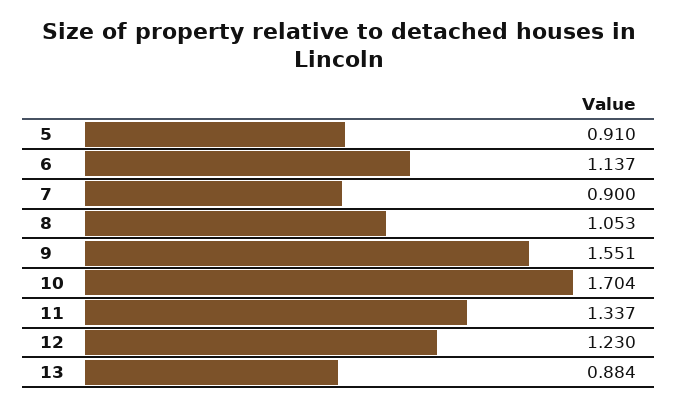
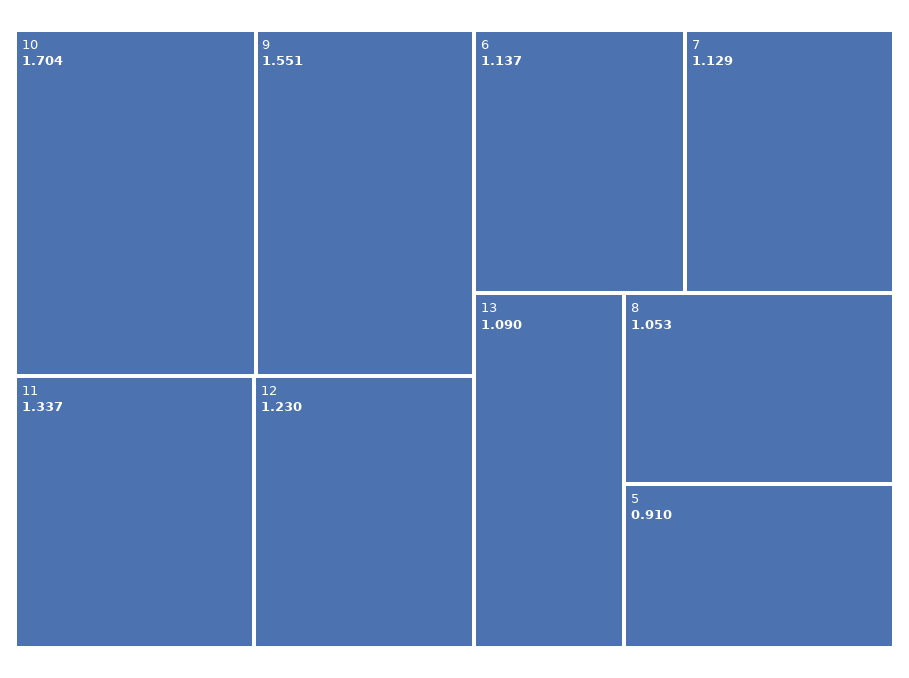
  {
    "5": 0.91,
    "6": 1.137,
-   "7": 0.9,
+   "7": 1.129,
    "8": 1.053,
    "9": 1.551,
    "10": 1.704,
    "11": 1.337,
    "12": 1.23,
-   "13": 0.884
+   "13": 1.09
  }

